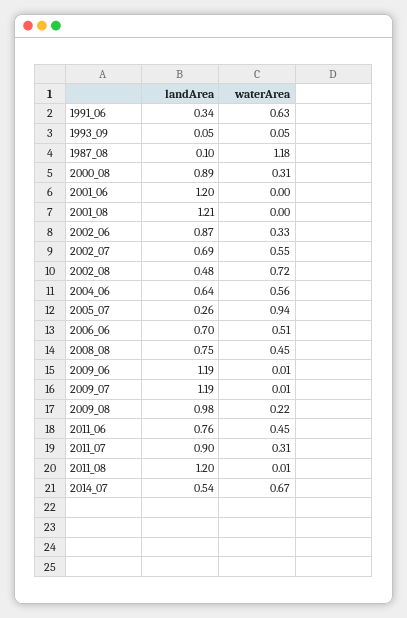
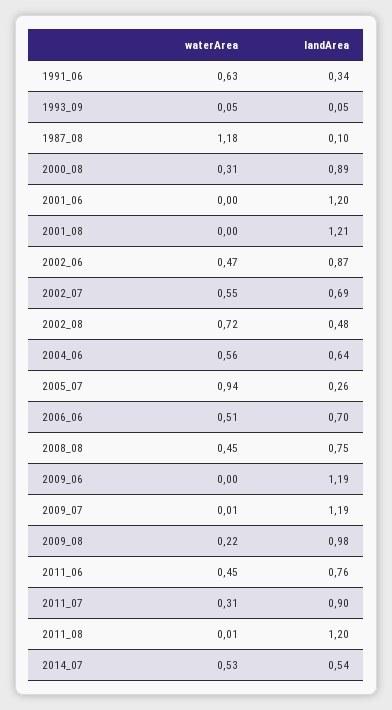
  {
    "landArea": {
      "1991_06": 0.34,
      "1993_09": 0.05,
      "1987_08": 0.1,
      "2000_08": 0.89,
      "2001_06": 1.2,
      "2001_08": 1.21,
      "2002_06": 0.87,
      "2002_07": 0.69,
      "2002_08": 0.48,
      "2004_06": 0.64,
      "2005_07": 0.26,
      "2006_06": 0.7,
      "2008_08": 0.75,
      "2009_06": 1.19,
      "2009_07": 1.19,
      "2009_08": 0.98,
      "2011_06": 0.76,
      "2011_07": 0.9,
      "2011_08": 1.2,
      "2014_07": 0.54
    },
    "waterArea": {
      "1991_06": 0.63,
      "1993_09": 0.05,
      "1987_08": 1.18,
      "2000_08": 0.31,
      "2001_06": 0,
      "2001_08": 0,
-     "2002_06": 0.33,
+     "2002_06": 0.47,
      "2002_07": 0.55,
      "2002_08": 0.72,
      "2004_06": 0.56,
      "2005_07": 0.94,
      "2006_06": 0.51,
      "2008_08": 0.45,
-     "2009_06": 0.01,
+     "2009_06": 0,
      "2009_07": 0.01,
      "2009_08": 0.22,
      "2011_06": 0.45,
      "2011_07": 0.31,
      "2011_08": 0.01,
-     "2014_07": 0.67
+     "2014_07": 0.53
    }
  }

